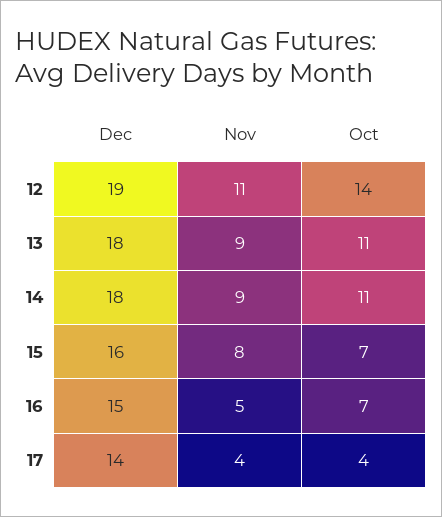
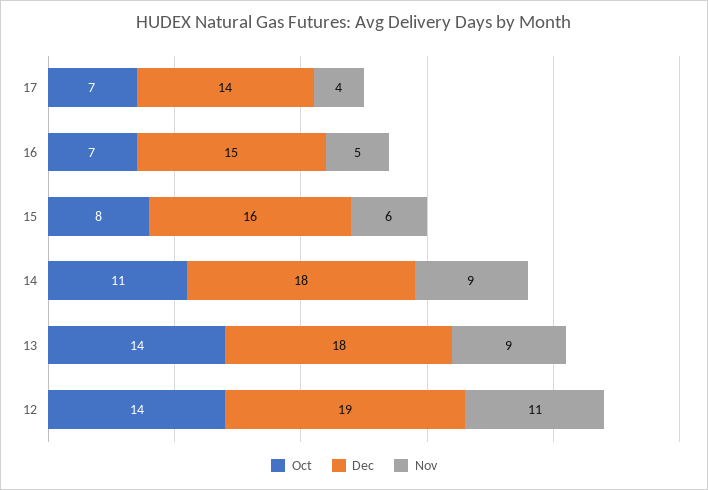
  {
    "Dec": {
      "12": 19,
      "13": 18,
      "14": 18,
      "15": 16,
      "16": 15,
      "17": 14
    },
    "Nov": {
      "12": 11,
      "13": 9,
      "14": 9,
-     "15": 8,
+     "15": 6,
      "16": 5,
      "17": 4
    },
    "Oct": {
      "12": 14,
-     "13": 11,
+     "13": 14,
      "14": 11,
-     "15": 7,
+     "15": 8,
      "16": 7,
-     "17": 4
+     "17": 7
    }
  }

